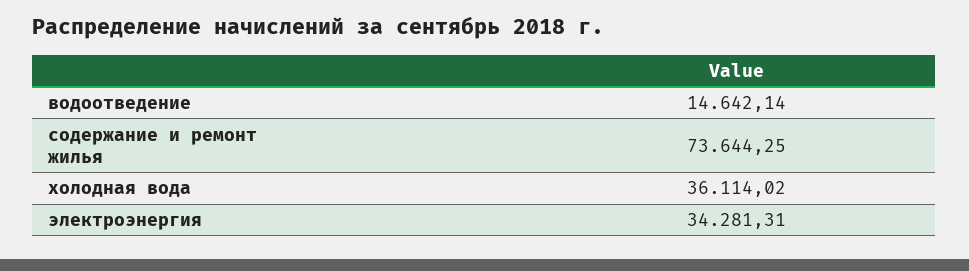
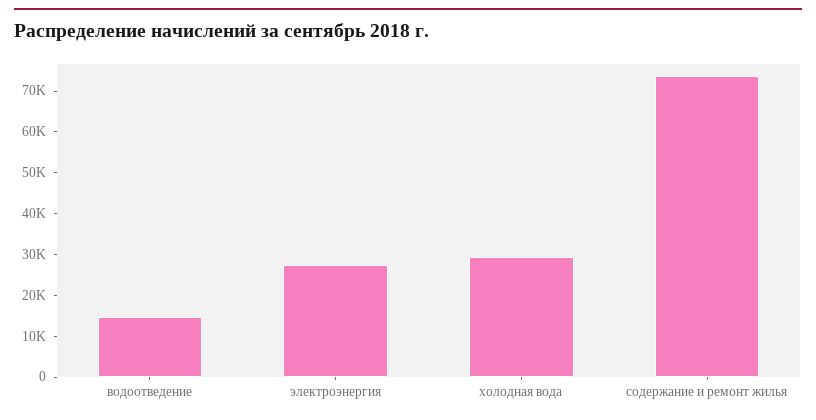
  {
    "водоотведение": 14642.14,
    "содержание и ремонт жилья": 73644.25,
-   "холодная вода": 36114.02,
+   "холодная вода": 30000,
-   "электроэнергия": 34281.31
+   "электроэнергия": 28000
  }

